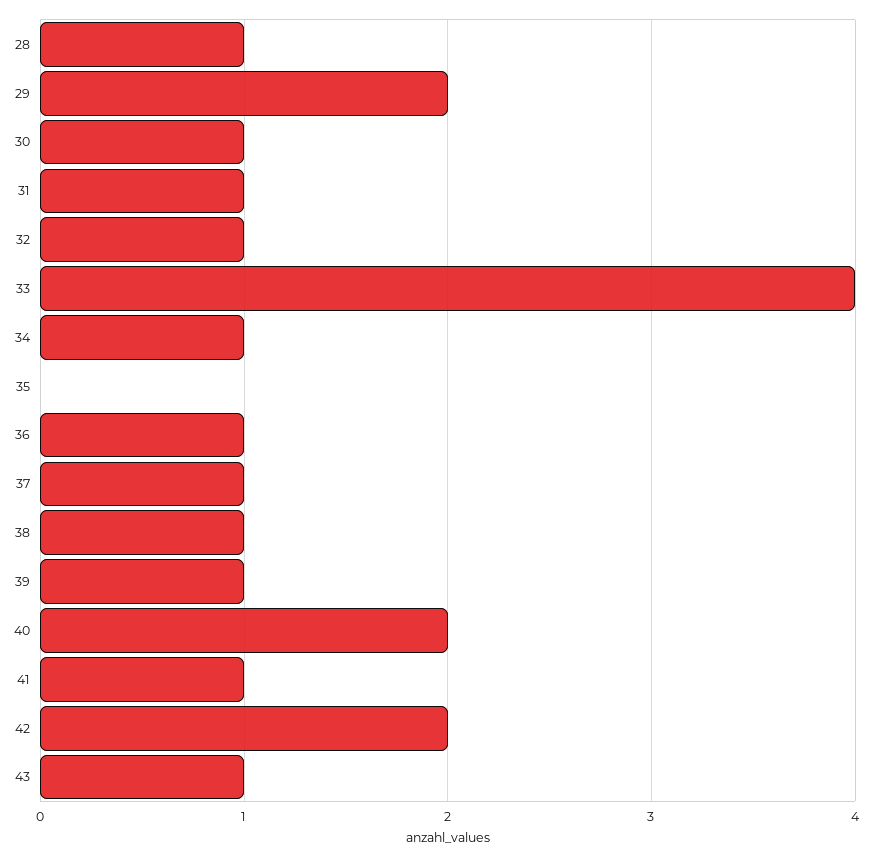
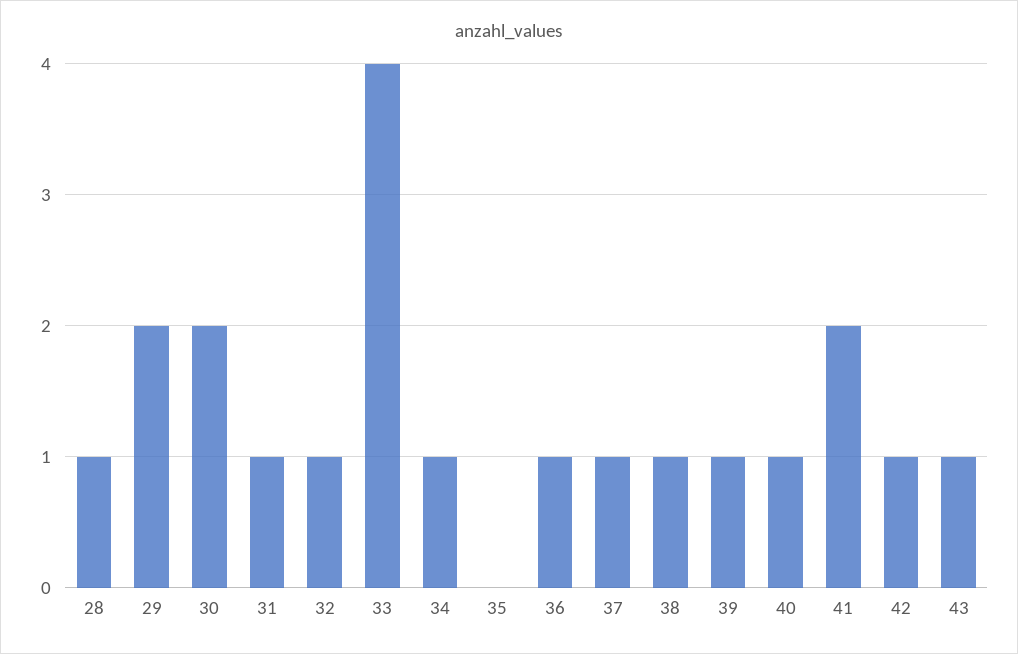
  {
    "28": 1,
    "29": 2,
-   "30": 1,
+   "30": 2,
    "31": 1,
    "32": 1,
    "33": 4,
    "34": 1,
    "35": 0,
    "36": 1,
    "37": 1,
    "38": 1,
    "39": 1,
-   "40": 2,
+   "40": 1,
-   "41": 1,
+   "41": 2,
-   "42": 2,
+   "42": 1,
    "43": 1
  }

